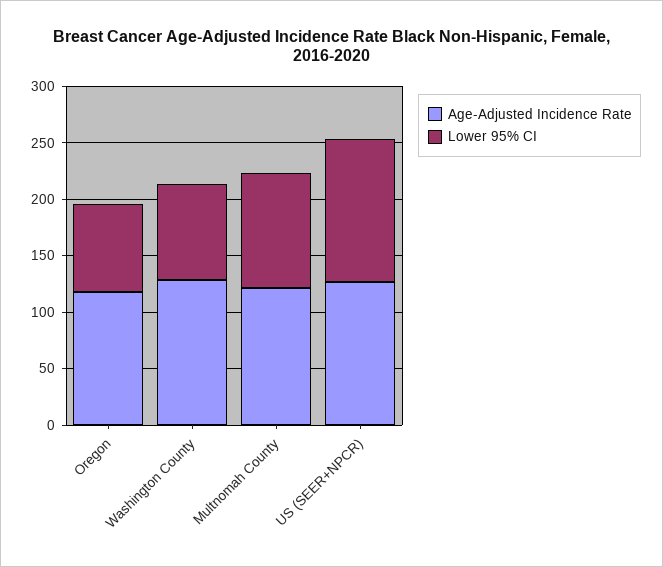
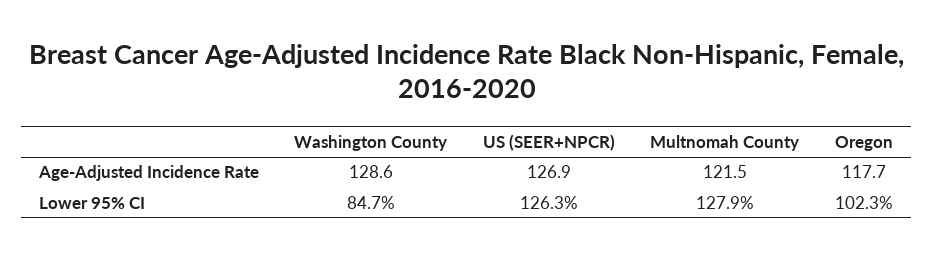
  {
    "Age-Adjusted Incidence Rate": {
      "Oregon": 117.7,
      "Washington County": 128.6,
      "Multnomah County": 121.5,
      "US (SEER+NPCR)": 126.9
    },
    "Lower 95% CI": {
-     "Oregon": 80,
+     "Oregon": 102.3,
      "Washington County": 84.7,
-     "Multnomah County": 100,
+     "Multnomah County": 127.9,
      "US (SEER+NPCR)": 126.3
    }
  }

